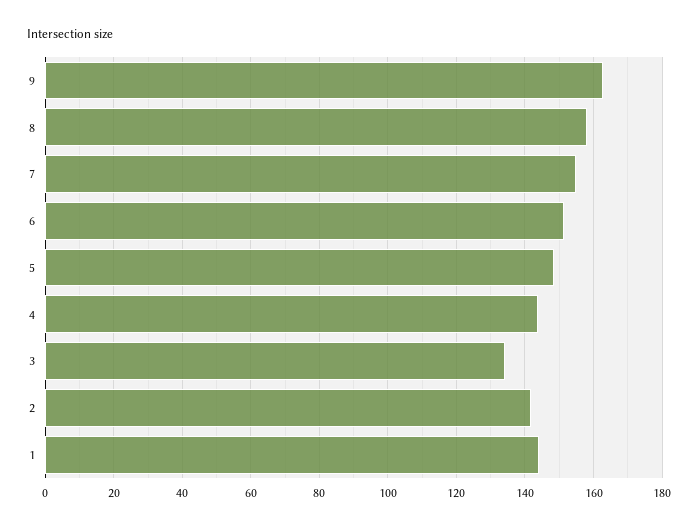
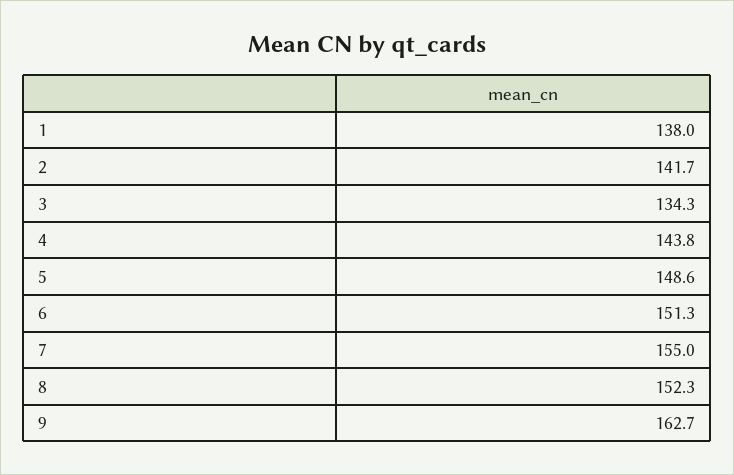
  {
    "9": 162.7,
-   "8": 158,
+   "8": 152.3,
    "7": 155,
    "6": 151.3,
    "5": 148.6,
    "4": 143.8,
    "3": 134.3,
    "2": 141.7,
-   "1": 144
+   "1": 138
  }

